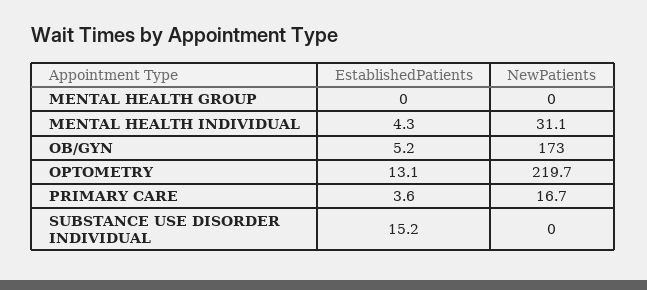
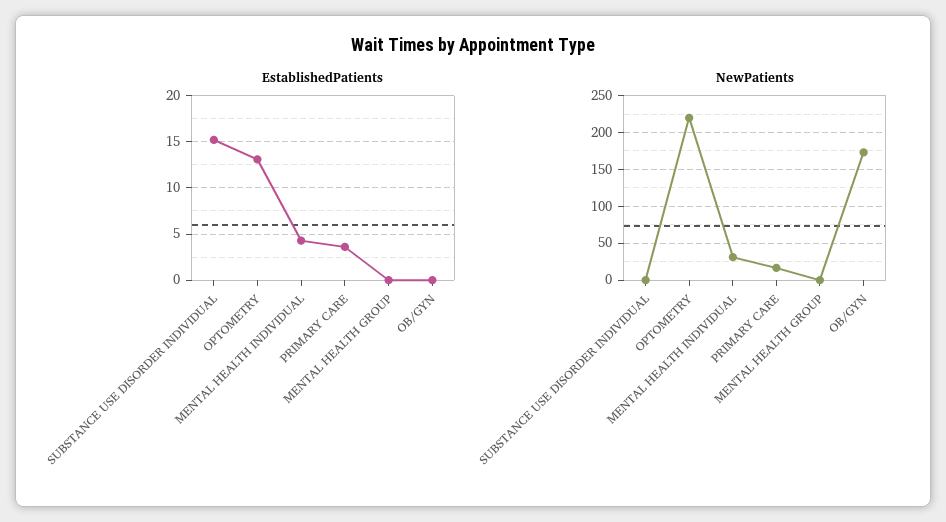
  {
    "EstablishedPatients": {
      "MENTAL HEALTH GROUP": 0,
      "MENTAL HEALTH INDIVIDUAL": 4.3,
-     "OB/GYN": 5.2,
+     "OB/GYN": 0,
      "OPTOMETRY": 13.1,
      "PRIMARY CARE": 3.6,
      "SUBSTANCE USE DISORDER INDIVIDUAL": 15.2
    },
    "NewPatients": {
      "MENTAL HEALTH GROUP": 0,
      "MENTAL HEALTH INDIVIDUAL": 31.1,
      "OB/GYN": 173,
      "OPTOMETRY": 219.7,
      "PRIMARY CARE": 16.7,
      "SUBSTANCE USE DISORDER INDIVIDUAL": 0
    }
  }

